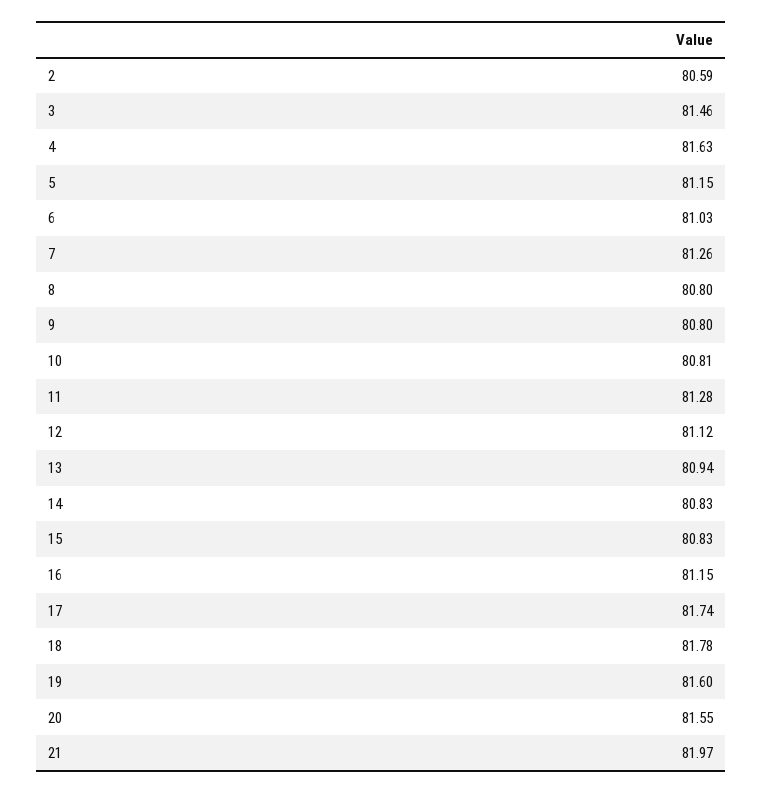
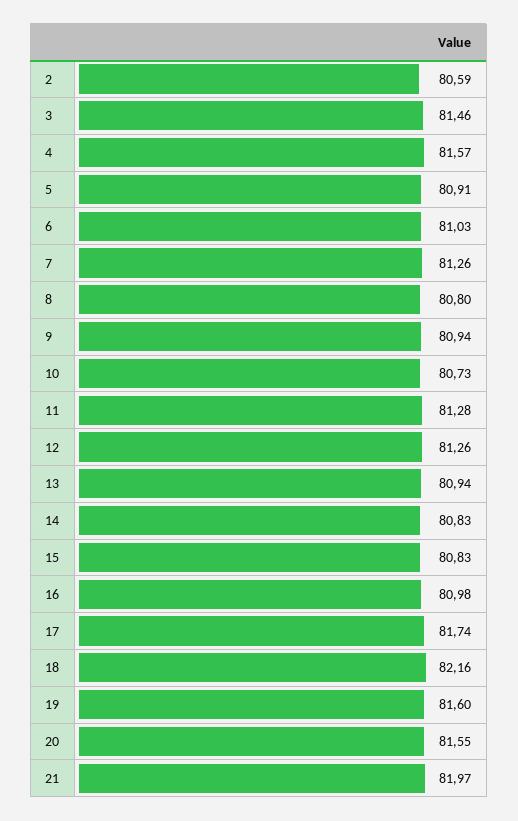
  {
    "2": 80.59,
    "3": 81.46,
-   "4": 81.63,
+   "4": 81.57,
-   "5": 81.15,
+   "5": 80.91,
    "6": 81.03,
    "7": 81.26,
    "8": 80.8,
-   "9": 80.8,
+   "9": 80.94,
-   "10": 80.81,
+   "10": 80.73,
    "11": 81.28,
-   "12": 81.12,
+   "12": 81.26,
    "13": 80.94,
    "14": 80.83,
    "15": 80.83,
-   "16": 81.15,
+   "16": 80.98,
    "17": 81.74,
-   "18": 81.78,
+   "18": 82.16,
    "19": 81.6,
    "20": 81.55,
    "21": 81.97
  }

